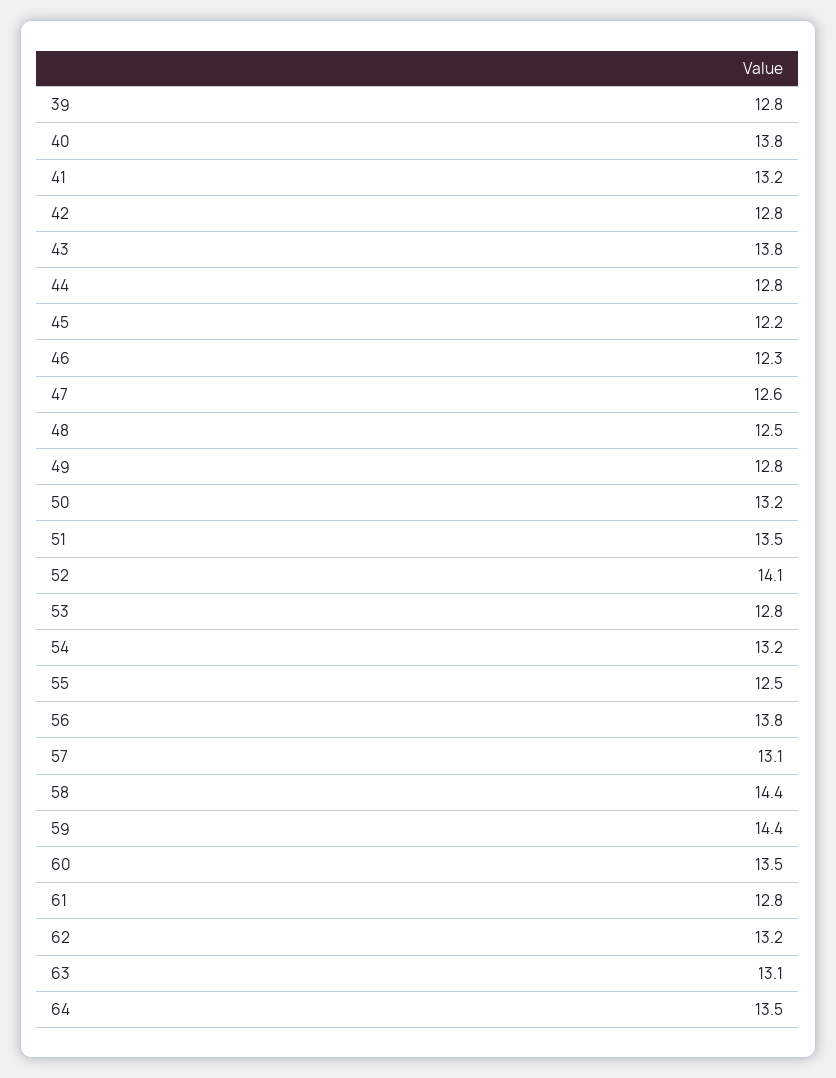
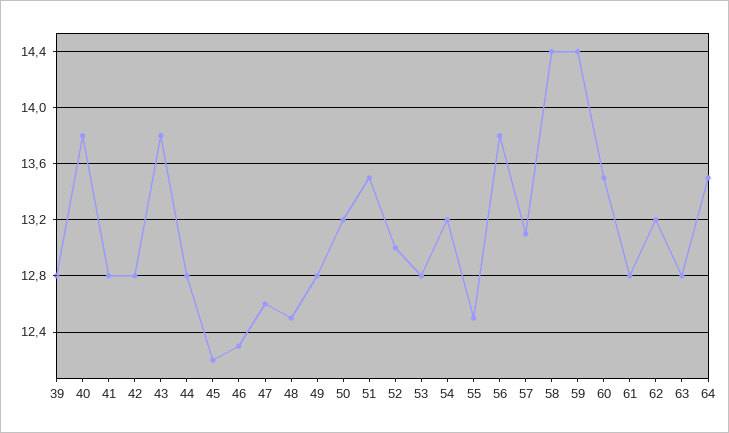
  {
    "39": 12.8,
    "40": 13.8,
-   "41": 13.2,
+   "41": 12.8,
    "42": 12.8,
    "43": 13.8,
    "44": 12.8,
    "45": 12.2,
    "46": 12.3,
    "47": 12.6,
    "48": 12.5,
    "49": 12.8,
    "50": 13.2,
    "51": 13.5,
-   "52": 14.1,
+   "52": 13,
    "53": 12.8,
    "54": 13.2,
    "55": 12.5,
    "56": 13.8,
    "57": 13.1,
    "58": 14.4,
    "59": 14.4,
    "60": 13.5,
    "61": 12.8,
    "62": 13.2,
-   "63": 13.1,
+   "63": 12.8,
    "64": 13.5
  }

